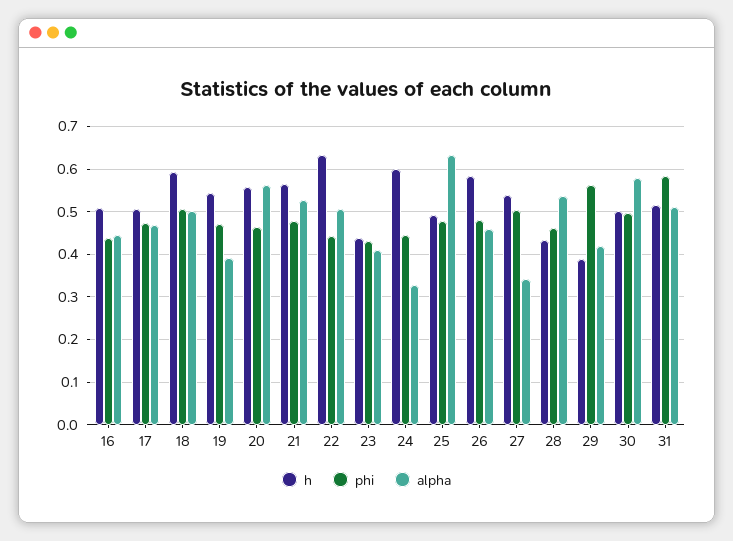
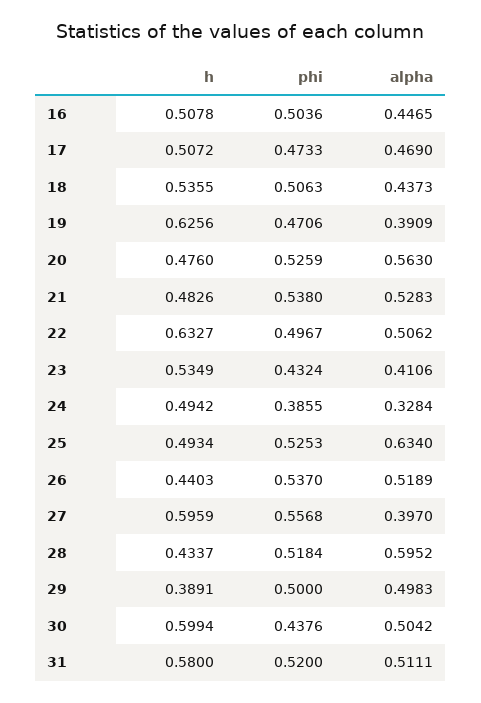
  {
    "h": {
      "16": 0.5078,
      "17": 0.5072,
-     "18": 0.6,
+     "18": 0.5355,
-     "19": 0.54,
+     "19": 0.6256,
-     "20": 0.56,
+     "20": 0.476,
-     "21": 0.56,
+     "21": 0.4826,
      "22": 0.6327,
-     "23": 0.44,
+     "23": 0.5349,
-     "24": 0.6,
+     "24": 0.4942,
      "25": 0.4934,
-     "26": 0.58,
+     "26": 0.4403,
-     "27": 0.54,
+     "27": 0.5959,
      "28": 0.4337,
      "29": 0.3891,
-     "30": 0.5,
+     "30": 0.5994,
-     "31": 0.52
+     "31": 0.58
    },
    "phi": {
-     "16": 0.44,
+     "16": 0.5036,
      "17": 0.4733,
      "18": 0.5063,
      "19": 0.4706,
-     "20": 0.46,
+     "20": 0.5259,
-     "21": 0.48,
+     "21": 0.538,
-     "22": 0.44,
+     "22": 0.4967,
      "23": 0.4324,
-     "24": 0.44,
+     "24": 0.3855,
-     "25": 0.48,
+     "25": 0.5253,
-     "26": 0.48,
+     "26": 0.537,
-     "27": 0.5,
+     "27": 0.5568,
-     "28": 0.46,
+     "28": 0.5184,
-     "29": 0.56,
+     "29": 0.5,
-     "30": 0.5,
+     "30": 0.4376,
-     "31": 0.58
+     "31": 0.52
    },
    "alpha": {
      "16": 0.4465,
      "17": 0.469,
-     "18": 0.5,
+     "18": 0.4373,
      "19": 0.3909,
      "20": 0.563,
      "21": 0.5283,
      "22": 0.5062,
      "23": 0.4106,
      "24": 0.3284,
      "25": 0.634,
-     "26": 0.46,
+     "26": 0.5189,
-     "27": 0.34,
+     "27": 0.397,
-     "28": 0.54,
+     "28": 0.5952,
-     "29": 0.42,
+     "29": 0.4983,
-     "30": 0.58,
+     "30": 0.5042,
      "31": 0.5111
    }
  }

